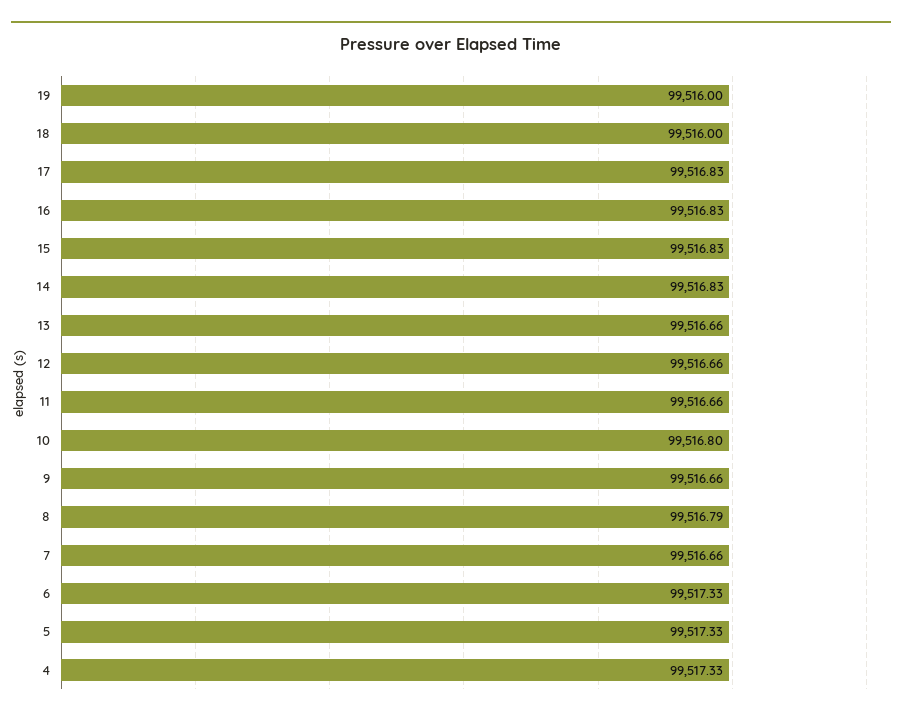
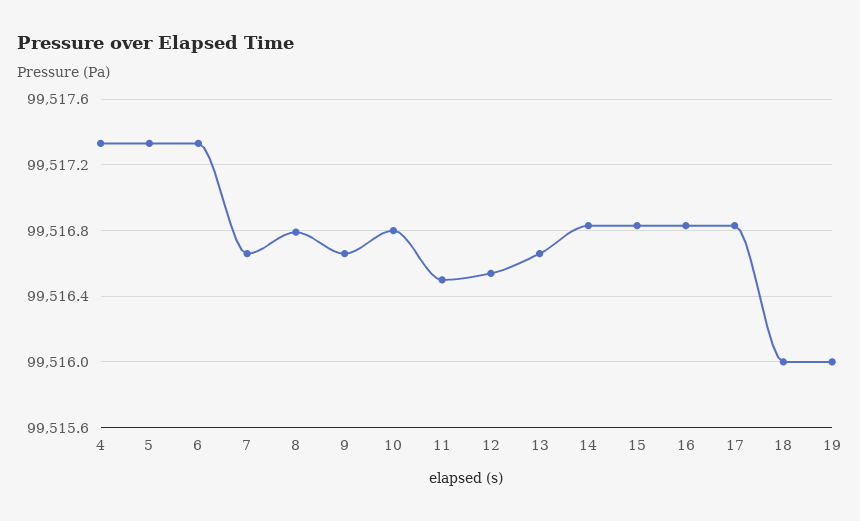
  {
    "19": 99516,
    "18": 99516,
    "17": 99516.83,
    "16": 99516.83,
    "15": 99516.83,
    "14": 99516.83,
    "13": 99516.66,
-   "12": 99516.66,
+   "12": 99516.55,
-   "11": 99516.66,
+   "11": 99516.5,
    "10": 99516.8,
    "9": 99516.66,
    "8": 99516.79,
    "7": 99516.66,
    "6": 99517.33,
    "5": 99517.33,
    "4": 99517.33
  }

